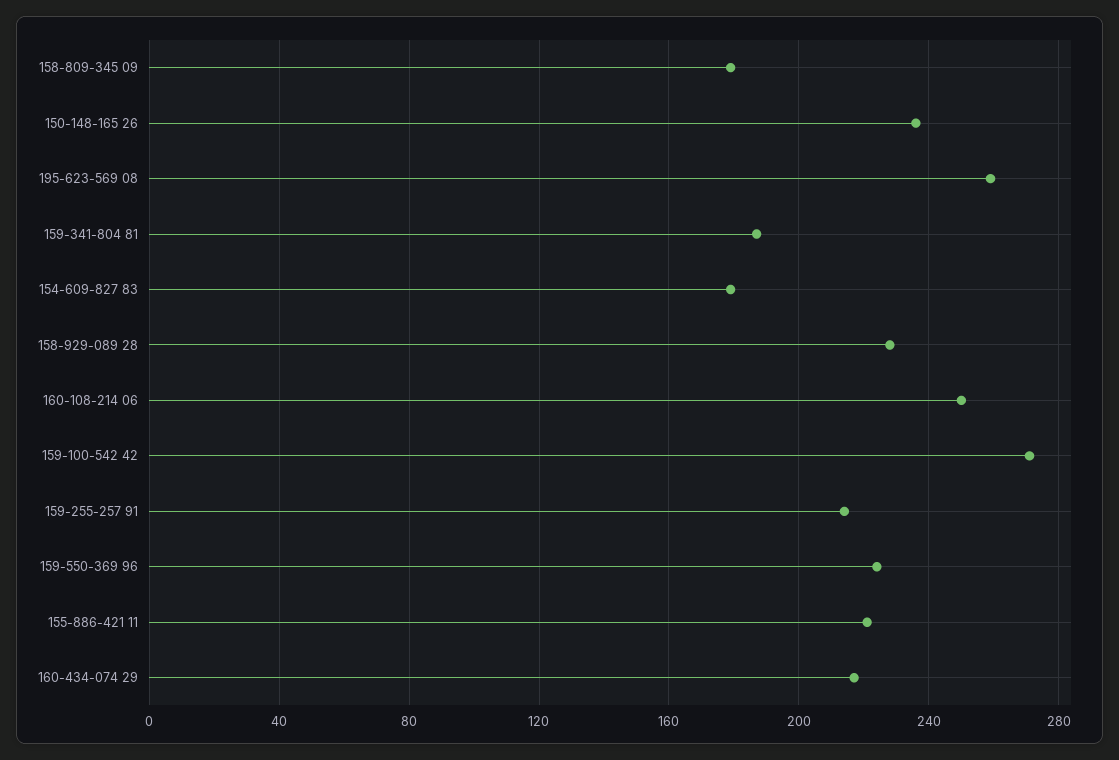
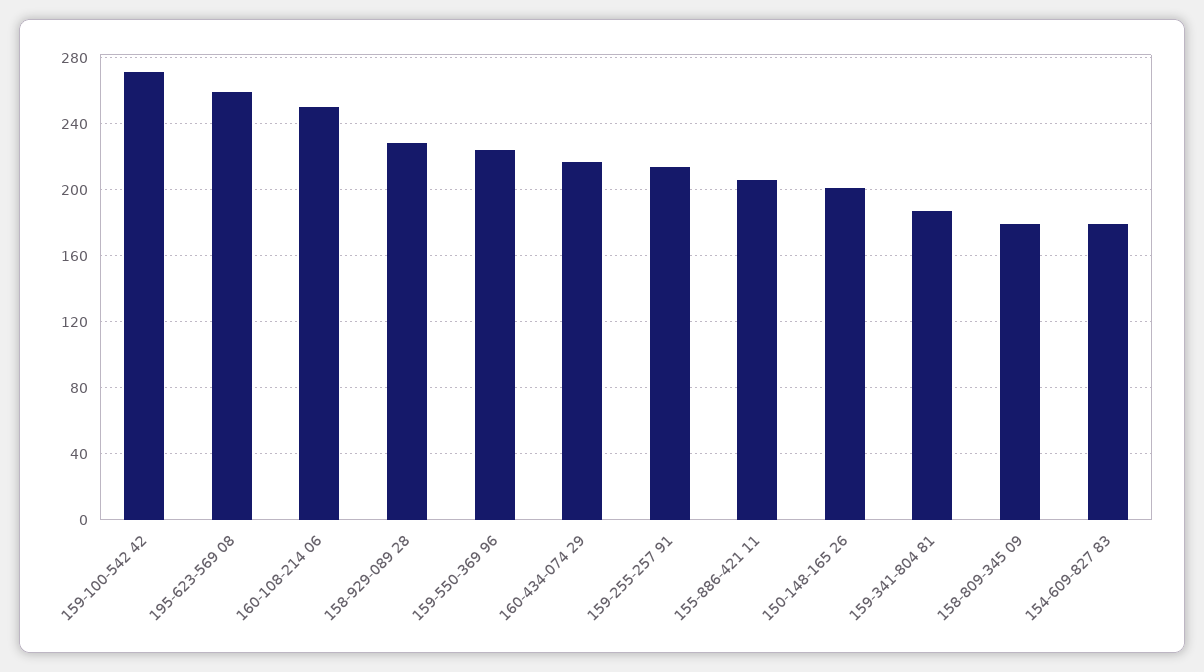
  {
    "158-809-345 09": 180,
-   "150-148-165 26": 235,
+   "150-148-165 26": 200,
    "195-623-569 08": 260,
    "159-341-804 81": 185,
    "154-609-827 83": 180,
    "158-929-089 28": 230,
    "160-108-214 06": 250,
    "159-100-542 42": 270,
    "159-255-257 91": 215,
    "159-550-369 96": 225,
-   "155-886-421 11": 220,
+   "155-886-421 11": 205,
    "160-434-074 29": 215
  }

